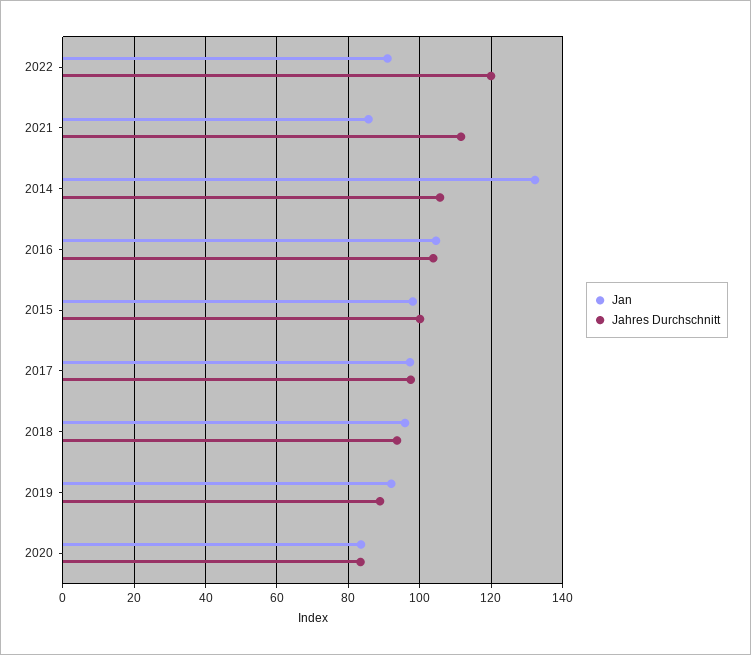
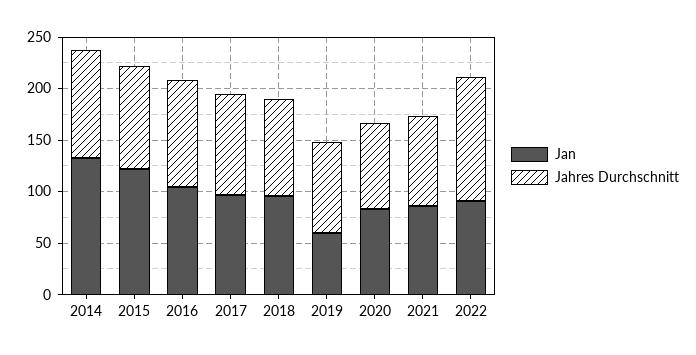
  {
    "Jan": {
      "2022": 90,
      "2021": 86,
      "2014": 132,
      "2016": 104,
-     "2015": 98,
+     "2015": 120,
      "2017": 98,
      "2018": 96,
-     "2019": 92,
+     "2019": 60,
      "2020": 84
    },
    "Jahres Durchschnitt": {
      "2022": 120,
-     "2021": 112,
+     "2021": 90,
      "2014": 106,
      "2016": 104,
      "2015": 100,
      "2017": 98,
      "2018": 94,
      "2019": 88,
      "2020": 84
    }
  }

